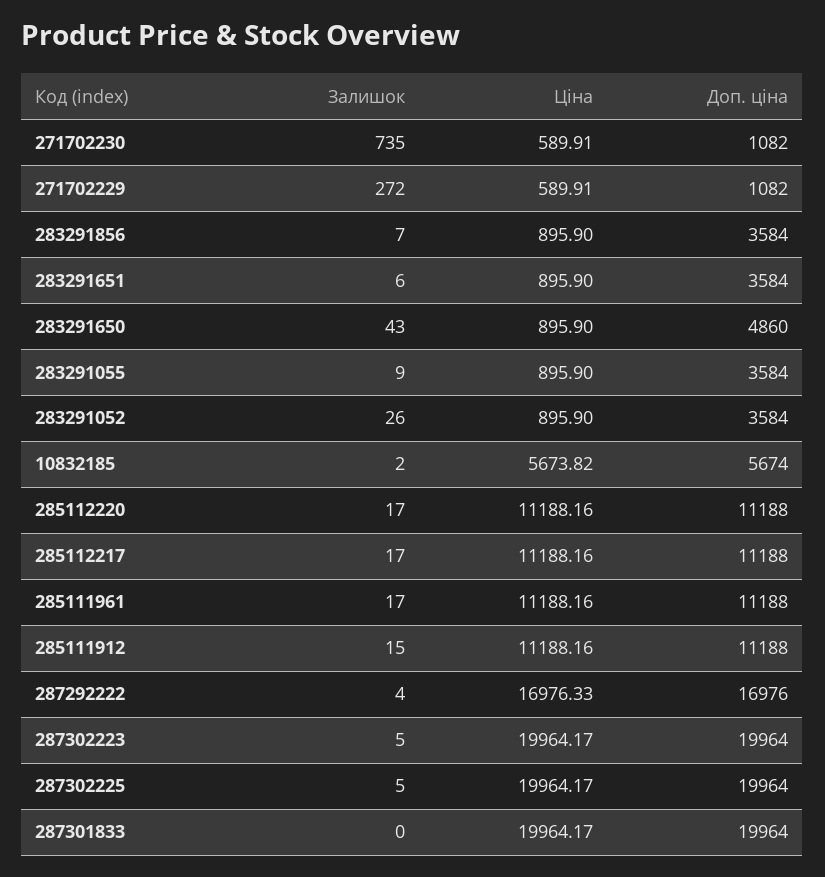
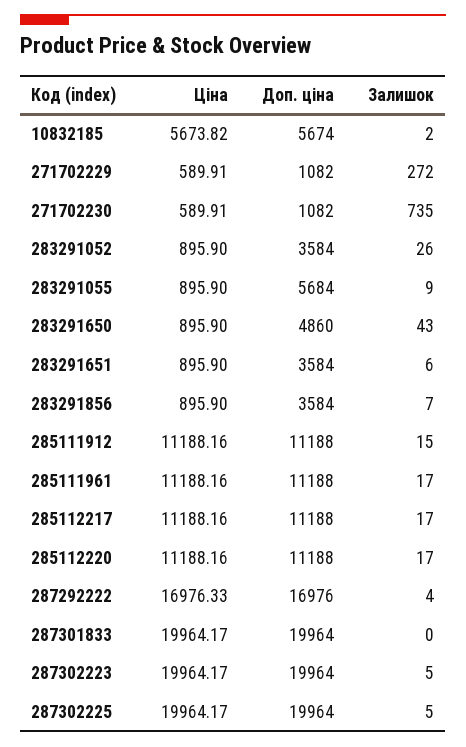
  {
    "Залишок": {
      "271702230": 735,
      "271702229": 272,
      "283291856": 7,
      "283291651": 6,
      "283291650": 43,
      "283291055": 9,
      "283291052": 26,
      "10832185": 2,
      "285112220": 17,
      "285112217": 17,
      "285111961": 17,
      "285111912": 15,
      "287292222": 4,
      "287302223": 5,
      "287302225": 5,
      "287301833": 0
    },
    "Ціна": {
      "271702230": 589.91,
      "271702229": 589.91,
      "283291856": 895.9,
      "283291651": 895.9,
      "283291650": 895.9,
      "283291055": 895.9,
      "283291052": 895.9,
      "10832185": 5673.82,
      "285112220": 11188.16,
      "285112217": 11188.16,
      "285111961": 11188.16,
      "285111912": 11188.16,
      "287292222": 16976.33,
      "287302223": 19964.17,
      "287302225": 19964.17,
      "287301833": 19964.17
    },
    "Доп. ціна": {
      "271702230": 1082,
      "271702229": 1082,
      "283291856": 3584,
      "283291651": 3584,
      "283291650": 4860,
-     "283291055": 3584,
+     "283291055": 5684,
      "283291052": 3584,
      "10832185": 5674,
      "285112220": 11188,
      "285112217": 11188,
      "285111961": 11188,
      "285111912": 11188,
      "287292222": 16976,
      "287302223": 19964,
      "287302225": 19964,
      "287301833": 19964
    }
  }

